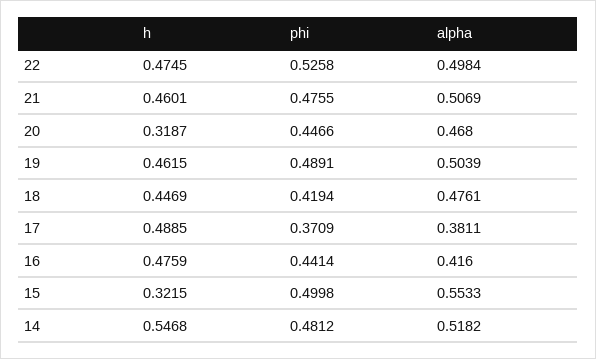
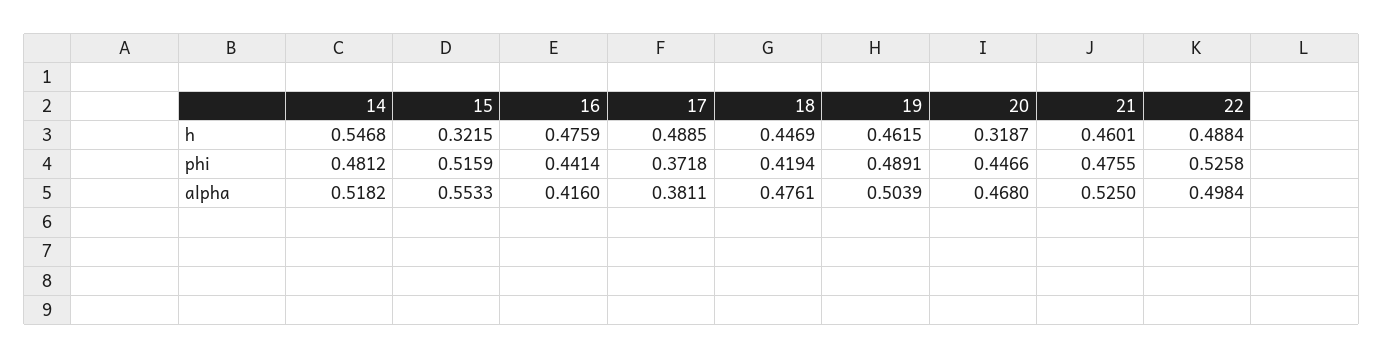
  {
    "h": {
-     "22": 0.4745,
+     "22": 0.4884,
      "21": 0.4601,
      "20": 0.3187,
      "19": 0.4615,
      "18": 0.4469,
      "17": 0.4885,
      "16": 0.4759,
      "15": 0.3215,
      "14": 0.5468
    },
    "phi": {
      "22": 0.5258,
      "21": 0.4755,
      "20": 0.4466,
      "19": 0.4891,
      "18": 0.4194,
-     "17": 0.3709,
+     "17": 0.3718,
      "16": 0.4414,
-     "15": 0.4998,
+     "15": 0.5159,
      "14": 0.4812
    },
    "alpha": {
      "22": 0.4984,
-     "21": 0.5069,
+     "21": 0.525,
      "20": 0.468,
      "19": 0.5039,
      "18": 0.4761,
      "17": 0.3811,
      "16": 0.416,
      "15": 0.5533,
      "14": 0.5182
    }
  }

